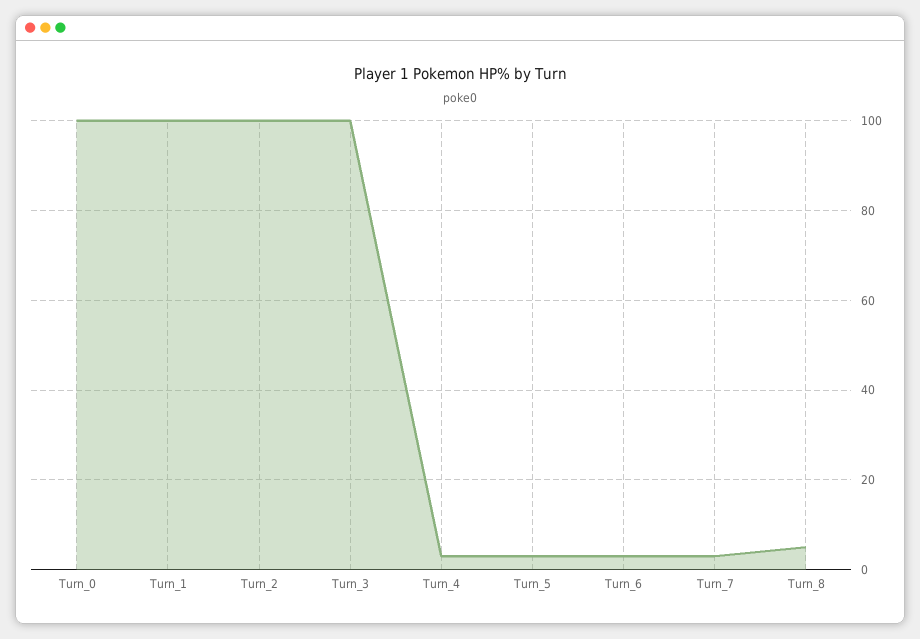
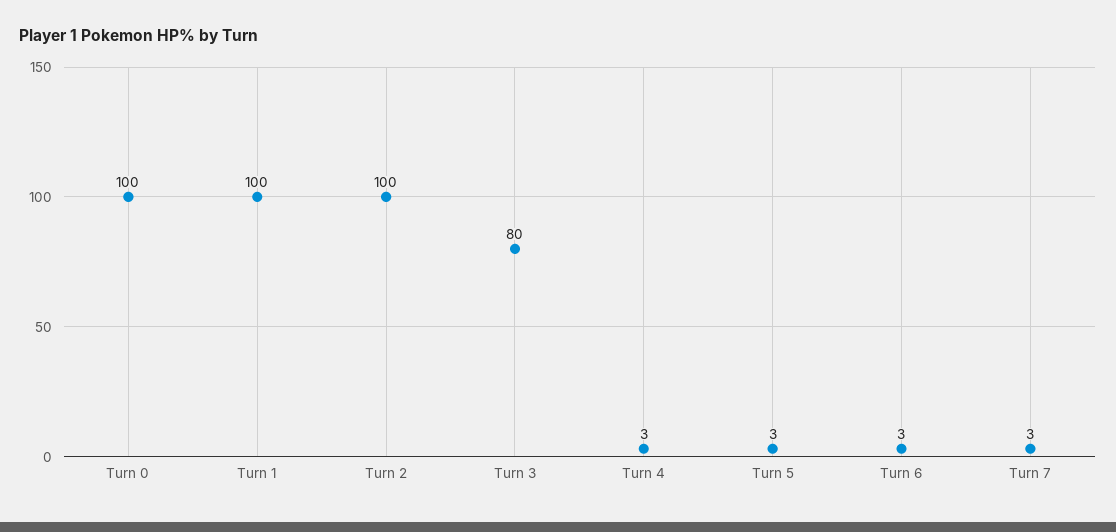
  {
    "Turn_0": 100,
    "Turn_1": 100,
    "Turn_2": 100,
-   "Turn_3": 100,
+   "Turn_3": 80,
    "Turn_4": 3,
    "Turn_5": 3,
    "Turn_6": 3,
-   "Turn_7": 3,
+   "Turn_7": 3
-   "Turn_8": 5
  }

